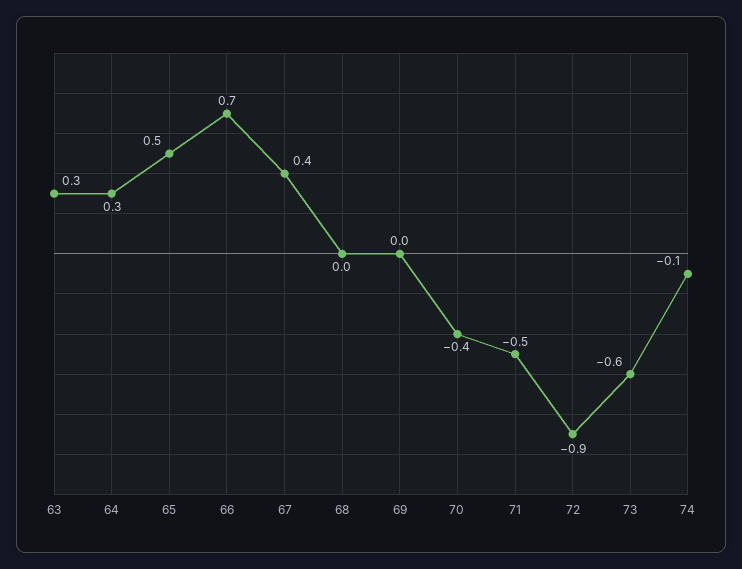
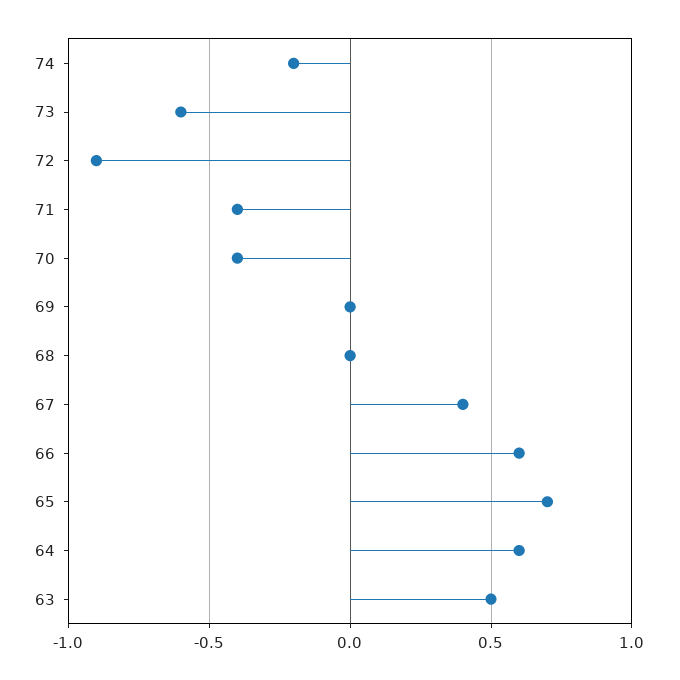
  {
-   "63": 0.3,
+   "63": 0.5,
-   "64": 0.3,
+   "64": 0.6,
-   "65": 0.5,
+   "65": 0.7,
-   "66": 0.7,
+   "66": 0.6,
    "67": 0.4,
    "68": 0,
    "69": 0,
    "70": -0.4,
-   "71": -0.5,
+   "71": -0.4,
    "72": -0.9,
    "73": -0.6,
-   "74": -0.1
+   "74": -0.2
  }

